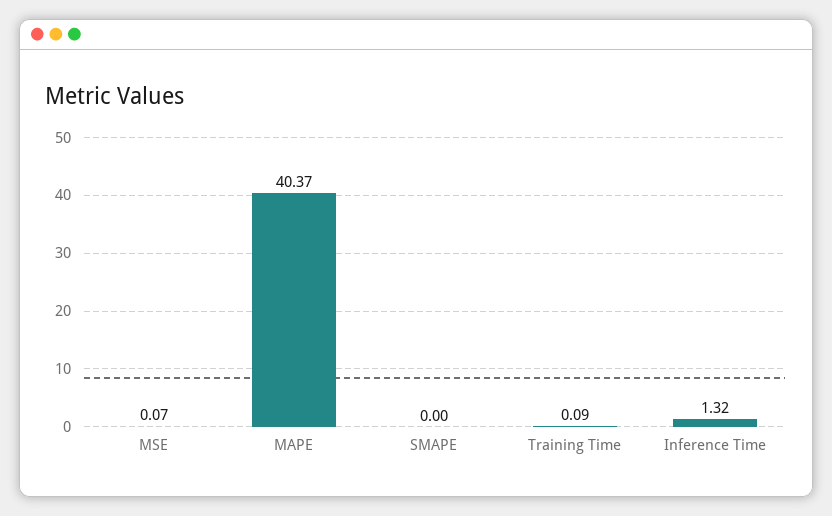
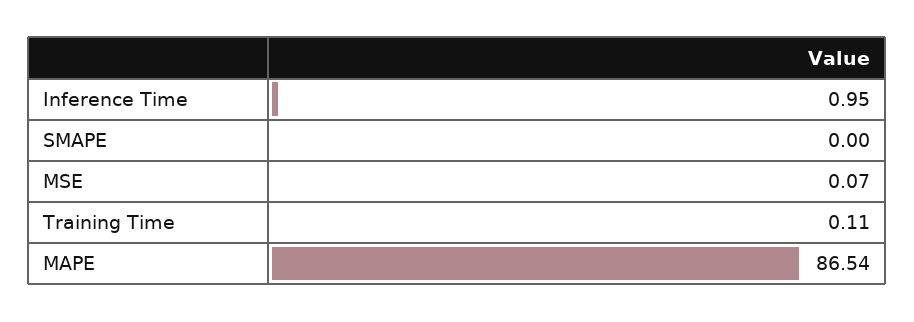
  {
    "MSE": 0.07,
-   "MAPE": 40.37,
+   "MAPE": 86.54,
    "SMAPE": 0,
-   "Training Time": 0.09,
+   "Training Time": 0.11,
-   "Inference Time": 1.32
+   "Inference Time": 0.95
  }

